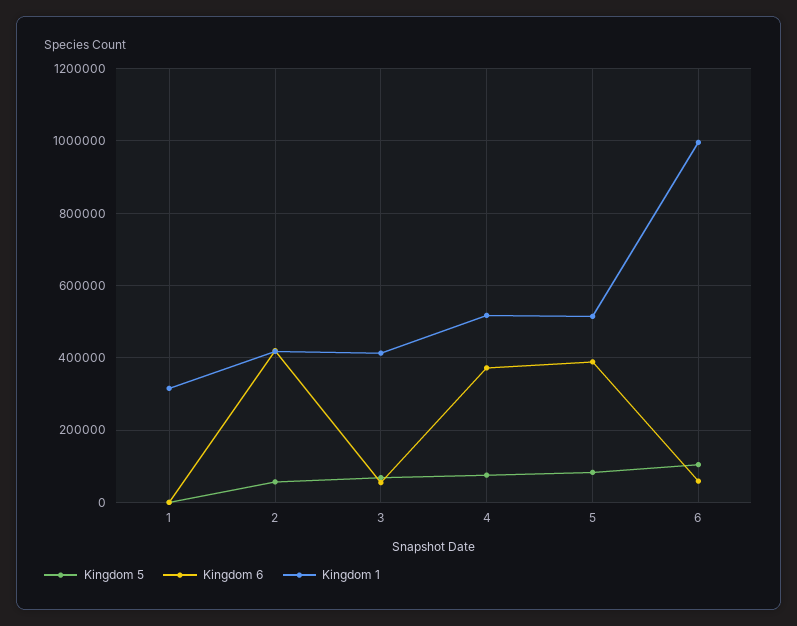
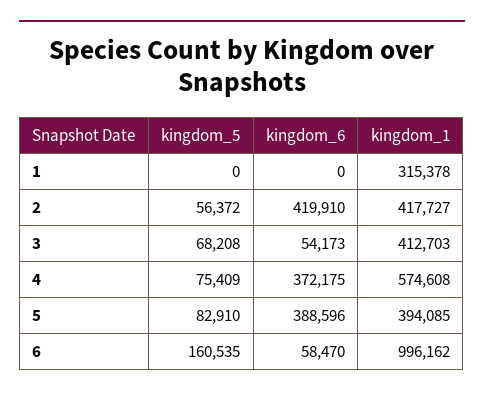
  {
    "Kingdom 5": {
      "1": 0,
      "2": 56372,
      "3": 68208,
      "4": 75409,
      "5": 82910,
-     "6": 100000
+     "6": 160535
    },
    "Kingdom 6": {
      "1": 0,
      "2": 419910,
      "3": 54173,
      "4": 372175,
      "5": 388596,
      "6": 58470
    },
    "Kingdom 1": {
      "1": 315378,
      "2": 417727,
      "3": 412703,
-     "4": 520000,
+     "4": 574608,
-     "5": 520000,
+     "5": 394085,
      "6": 996162
    }
  }

